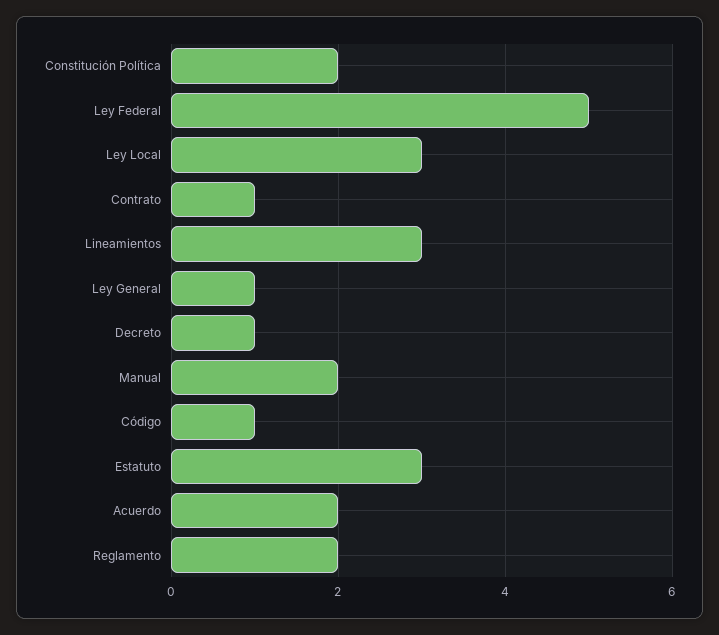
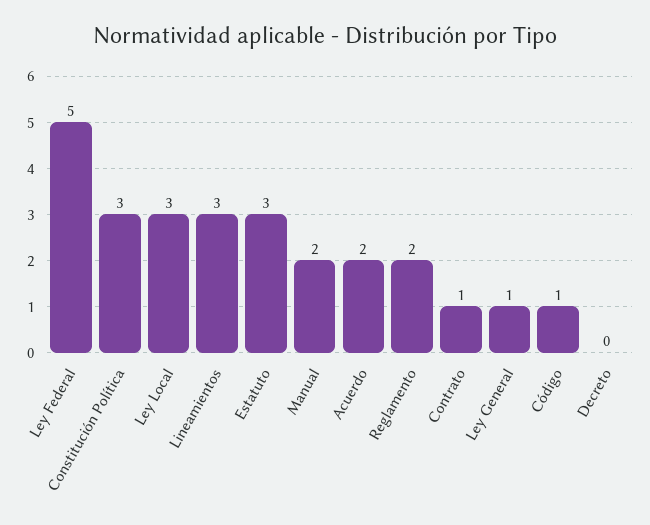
  {
-   "Constitución Política": 2,
+   "Constitución Política": 3,
    "Ley Federal": 5,
    "Ley Local": 3,
    "Contrato": 1,
    "Lineamientos": 3,
    "Ley General": 1,
-   "Decreto": 1,
+   "Decreto": 0,
    "Manual": 2,
    "Código": 1,
    "Estatuto": 3,
    "Acuerdo": 2,
    "Reglamento": 2
  }

